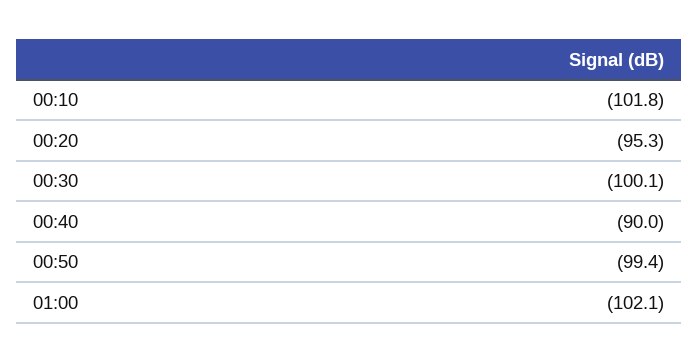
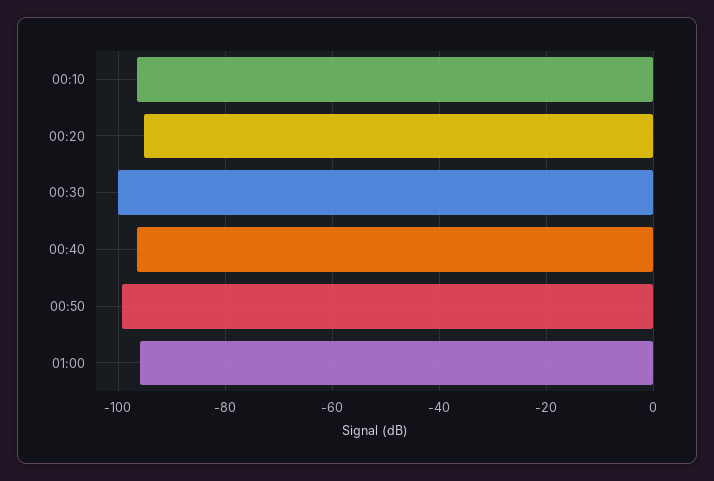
  {
-   "00:10": -101.8,
+   "00:10": -96,
    "00:20": -95.3,
    "00:30": -100.1,
-   "00:40": -90,
+   "00:40": -96,
    "00:50": -99.4,
-   "01:00": -102.1
+   "01:00": -96
  }

